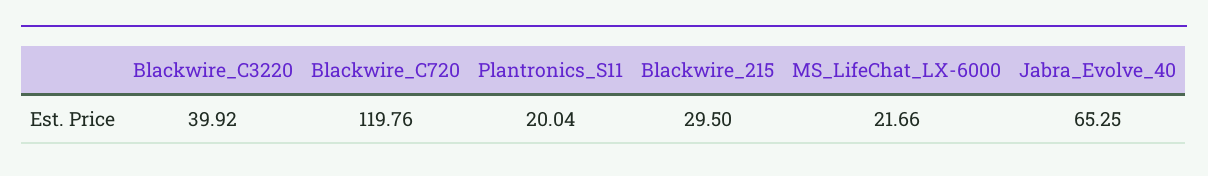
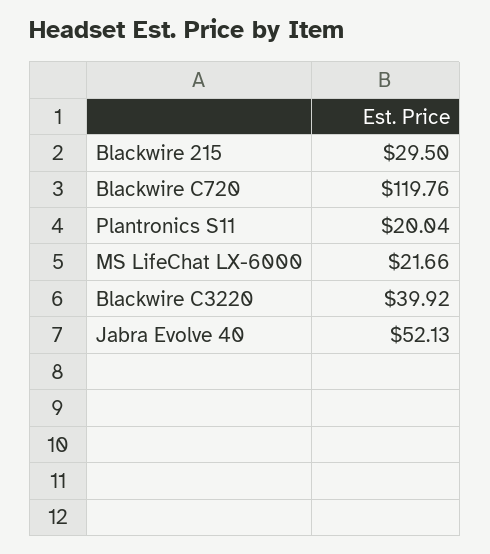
  {
    "Blackwire_C3220": 39.92,
    "Blackwire_C720": 119.76,
    "Plantronics_S11": 20.04,
    "Blackwire_215": 29.5,
    "MS_LifeChat_LX-6000": 21.66,
-   "Jabra_Evolve_40": 65.25
+   "Jabra_Evolve_40": 52.13
  }

